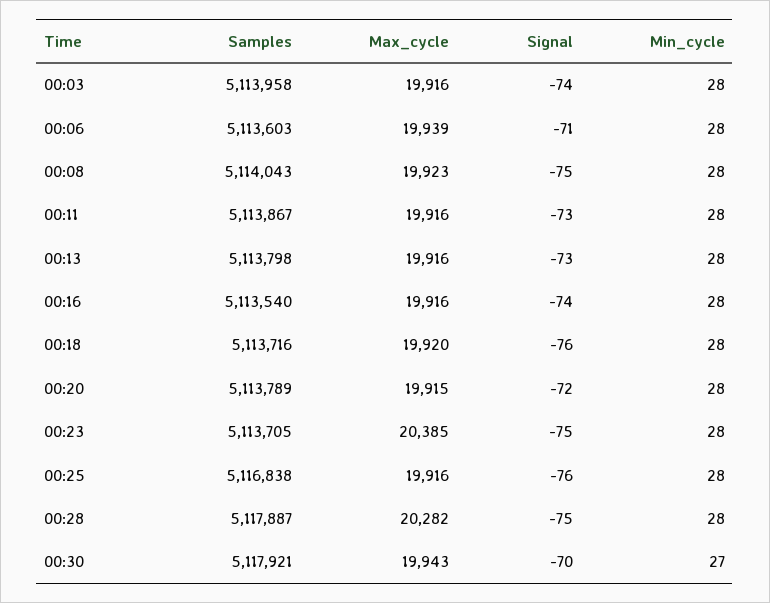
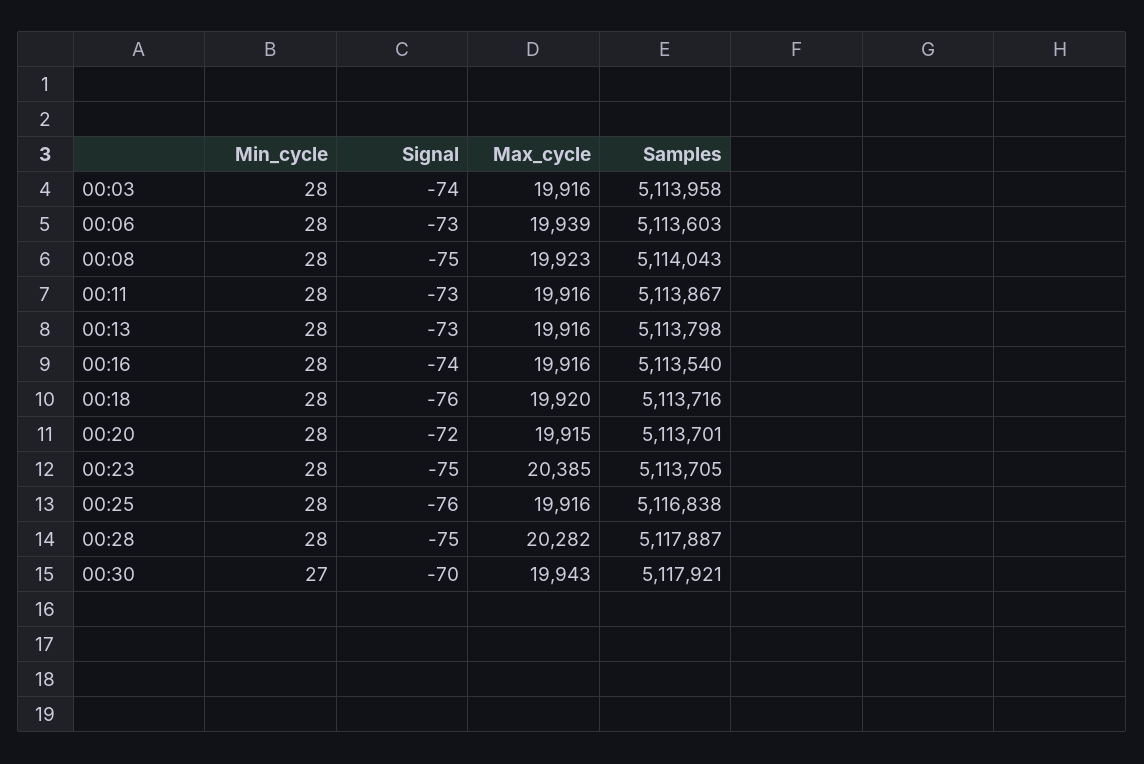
  {
    "Samples": {
      "00:03": 5113958,
      "00:06": 5113603,
      "00:08": 5114043,
      "00:11": 5113867,
      "00:13": 5113798,
      "00:16": 5113540,
      "00:18": 5113716,
-     "00:20": 5113789,
+     "00:20": 5113701,
      "00:23": 5113705,
      "00:25": 5116838,
      "00:28": 5117887,
      "00:30": 5117921
    },
    "Max_cycle": {
      "00:03": 19916,
      "00:06": 19939,
      "00:08": 19923,
      "00:11": 19916,
      "00:13": 19916,
      "00:16": 19916,
      "00:18": 19920,
      "00:20": 19915,
      "00:23": 20385,
      "00:25": 19916,
      "00:28": 20282,
      "00:30": 19943
    },
    "Signal": {
      "00:03": -74,
-     "00:06": -71,
+     "00:06": -73,
      "00:08": -75,
      "00:11": -73,
      "00:13": -73,
      "00:16": -74,
      "00:18": -76,
      "00:20": -72,
      "00:23": -75,
      "00:25": -76,
      "00:28": -75,
      "00:30": -70
    },
    "Min_cycle": {
      "00:03": 28,
      "00:06": 28,
      "00:08": 28,
      "00:11": 28,
      "00:13": 28,
      "00:16": 28,
      "00:18": 28,
      "00:20": 28,
      "00:23": 28,
      "00:25": 28,
      "00:28": 28,
      "00:30": 27
    }
  }

